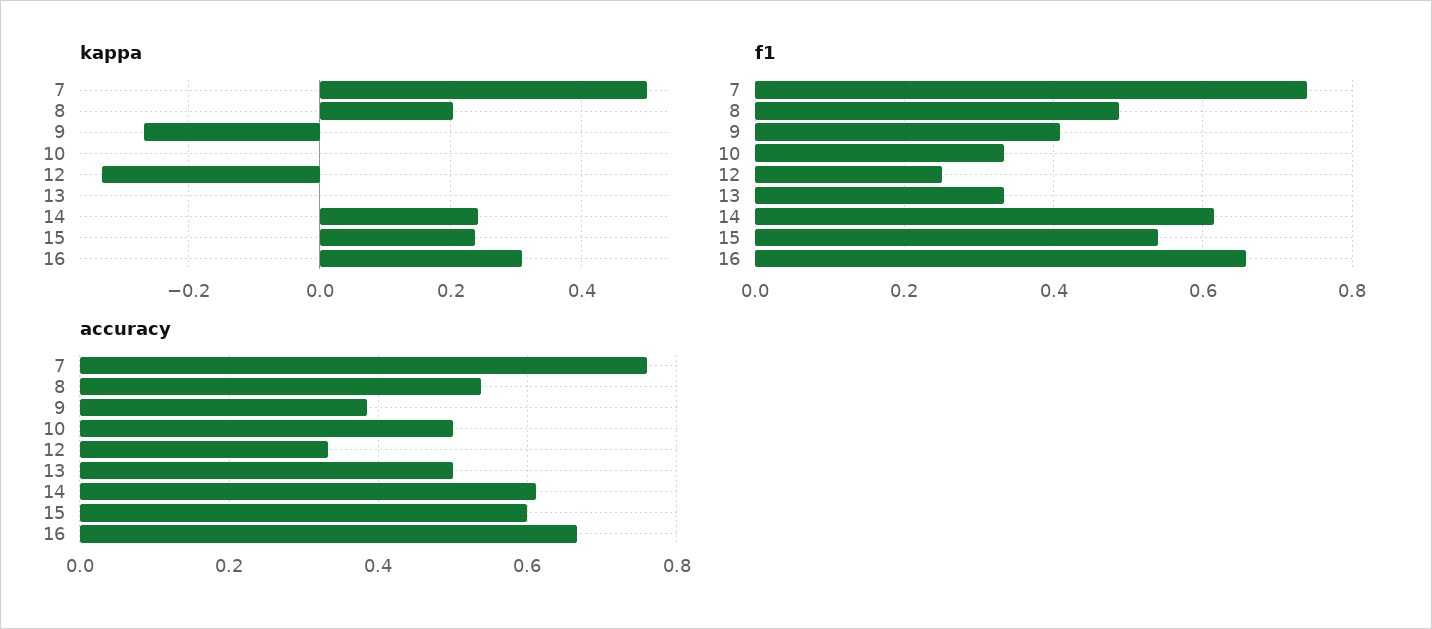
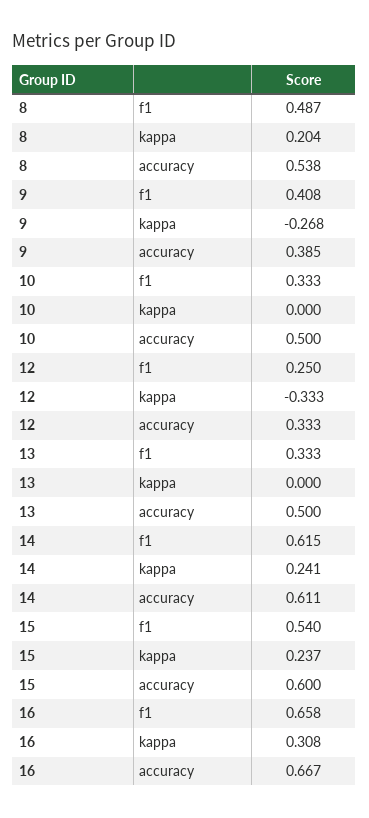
  {
    "kappa": {
-     "7": 0.5,
      "8": 0.204,
      "9": -0.268,
      "10": 0,
      "12": -0.333,
      "13": 0,
      "14": 0.241,
      "15": 0.237,
      "16": 0.308
    },
    "f1": {
-     "7": 0.74,
      "8": 0.487,
      "9": 0.408,
      "10": 0.333,
      "12": 0.25,
      "13": 0.333,
      "14": 0.615,
      "15": 0.54,
      "16": 0.658
    },
    "accuracy": {
-     "7": 0.76,
      "8": 0.538,
      "9": 0.385,
      "10": 0.5,
      "12": 0.333,
      "13": 0.5,
      "14": 0.611,
      "15": 0.6,
      "16": 0.667
    }
  }

